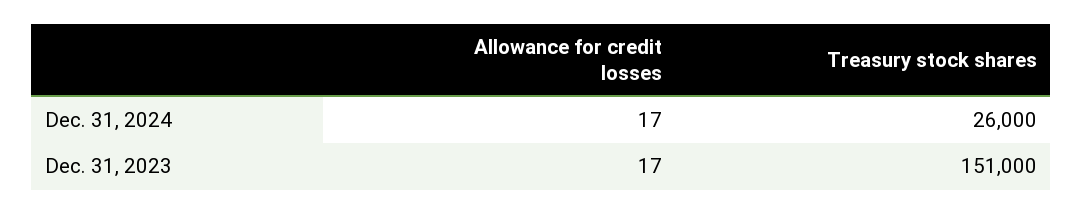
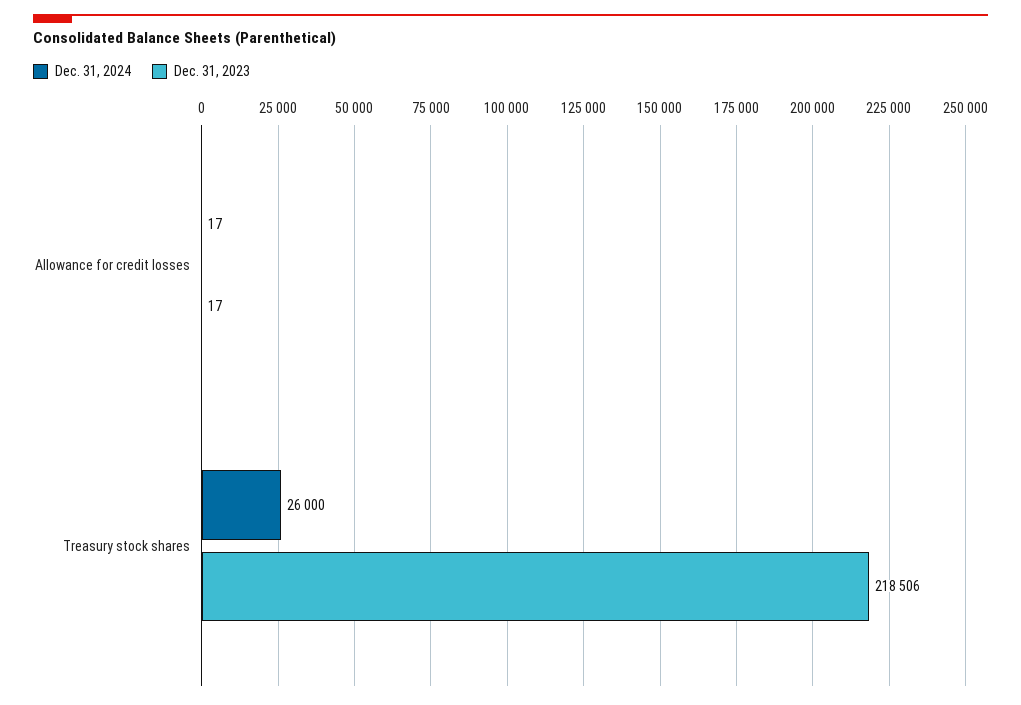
  {
    "Dec. 31, 2024": {
      "Allowance for credit losses": 17,
      "Treasury stock shares": 26000
    },
    "Dec. 31, 2023": {
      "Allowance for credit losses": 17,
-     "Treasury stock shares": 151000
+     "Treasury stock shares": 218506
    }
  }

